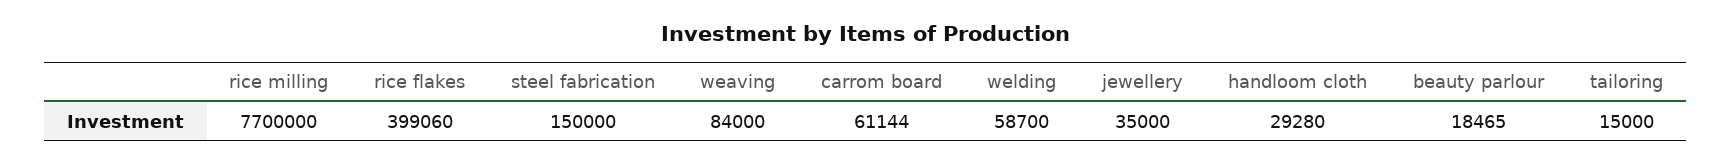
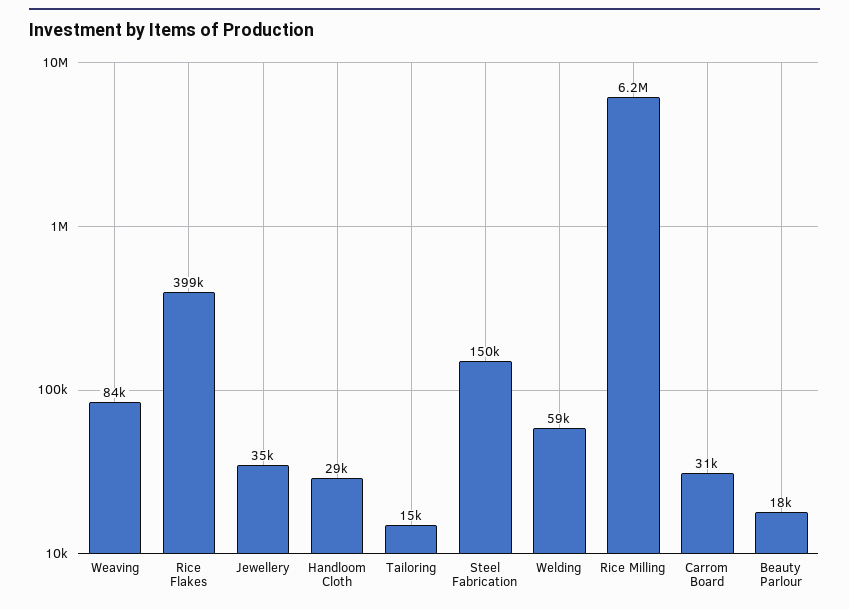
  {
-   "rice milling": 7700000,
+   "rice milling": 6200000,
    "rice flakes": 399060,
    "steel fabrication": 150000,
    "weaving": 84000,
-   "carrom board": 61144,
+   "carrom board": 31000,
    "welding": 58700,
    "jewellery": 35000,
    "handloom cloth": 29280,
    "beauty parlour": 18465,
    "tailoring": 15000
  }

